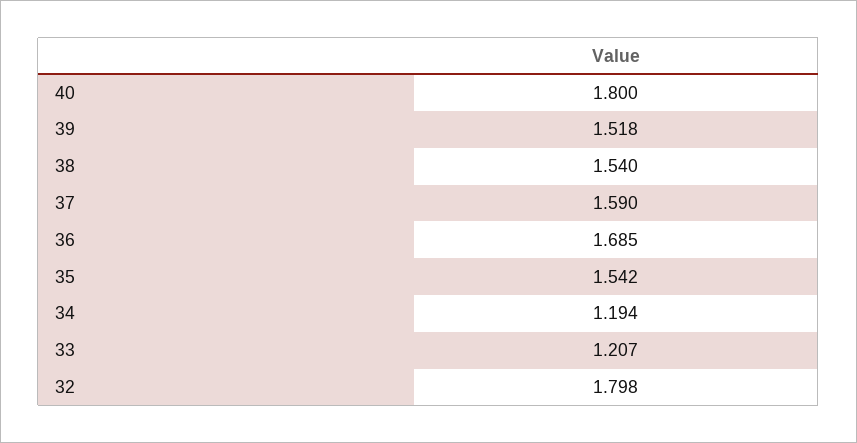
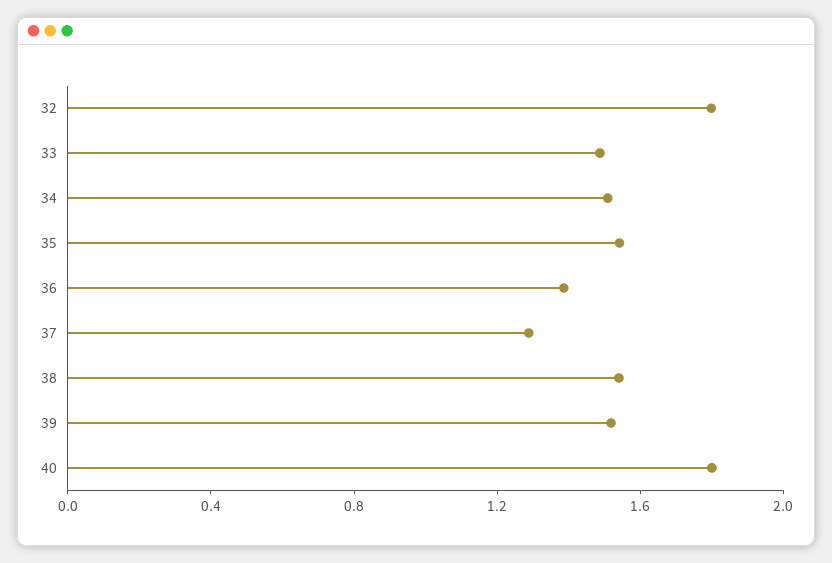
  {
    "40": 1.8,
    "39": 1.518,
    "38": 1.54,
-   "37": 1.59,
+   "37": 1.3,
-   "36": 1.685,
+   "36": 1.4,
    "35": 1.542,
-   "34": 1.194,
+   "34": 1.5,
-   "33": 1.207,
+   "33": 1.5,
    "32": 1.798
  }

